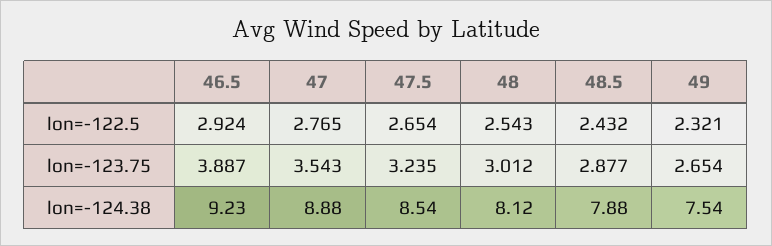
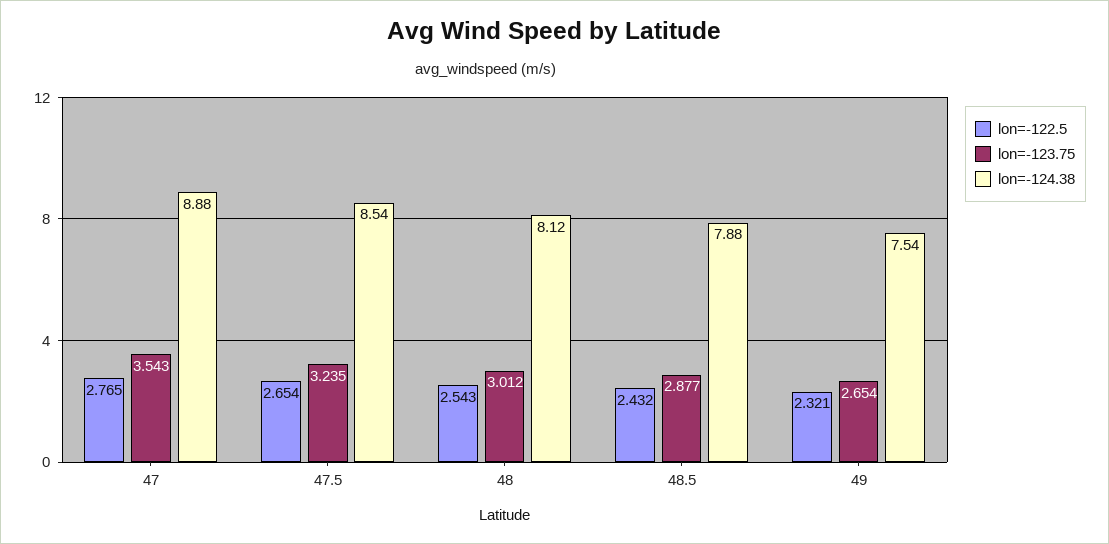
  {
    "lon=-122.5": {
-     "46.5": 2.924,
      "47": 2.765,
      "47.5": 2.654,
      "48": 2.543,
      "48.5": 2.432,
      "49": 2.321
    },
    "lon=-123.75": {
-     "46.5": 3.887,
      "47": 3.543,
      "47.5": 3.235,
      "48": 3.012,
      "48.5": 2.877,
      "49": 2.654
    },
    "lon=-124.38": {
-     "46.5": 9.23,
      "47": 8.88,
      "47.5": 8.54,
      "48": 8.12,
      "48.5": 7.88,
      "49": 7.54
    }
  }

